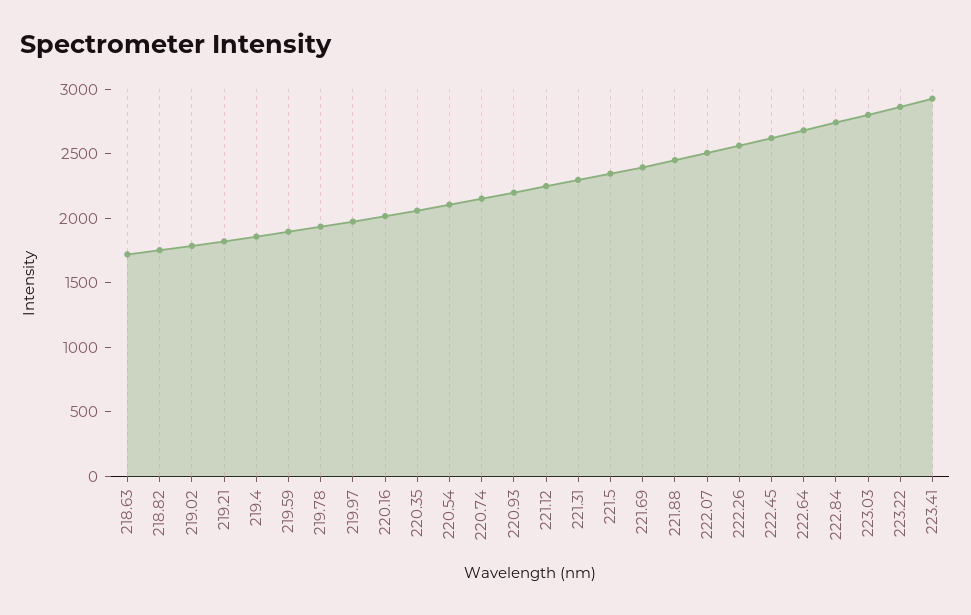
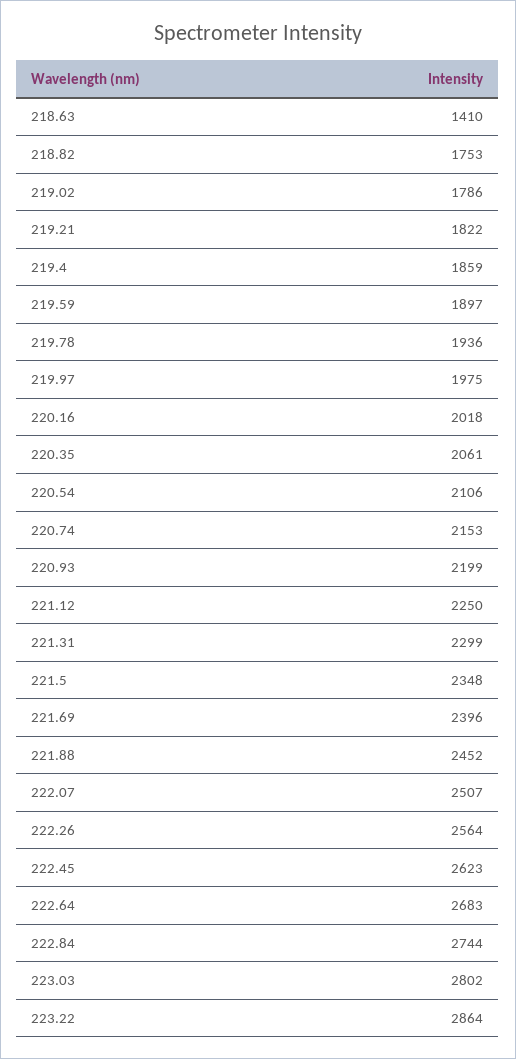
  {
-   "218.63": 1700,
+   "218.63": 1410,
    "218.82": 1753,
    "219.02": 1786,
    "219.21": 1822,
    "219.4": 1859,
    "219.59": 1897,
    "219.78": 1936,
    "219.97": 1975,
    "220.16": 2018,
    "220.35": 2061,
    "220.54": 2106,
    "220.74": 2153,
    "220.93": 2199,
    "221.12": 2250,
    "221.31": 2299,
    "221.5": 2348,
    "221.69": 2396,
    "221.88": 2452,
    "222.07": 2507,
    "222.26": 2564,
    "222.45": 2623,
    "222.64": 2683,
    "222.84": 2744,
    "223.03": 2802,
-   "223.22": 2864,
+   "223.22": 2864
-   "223.41": 2900
  }

